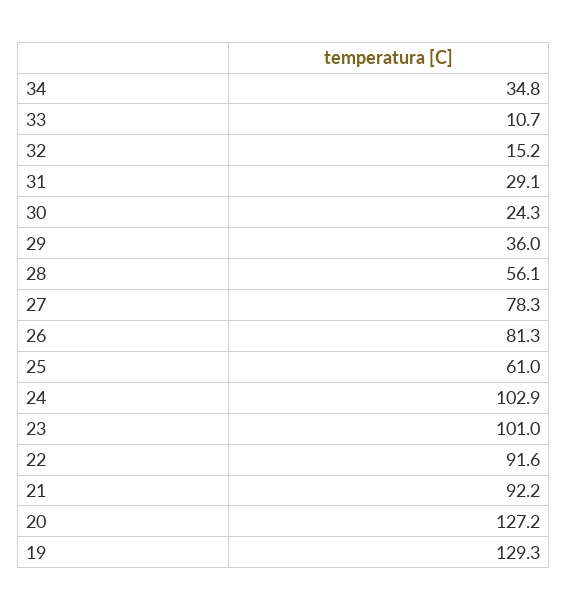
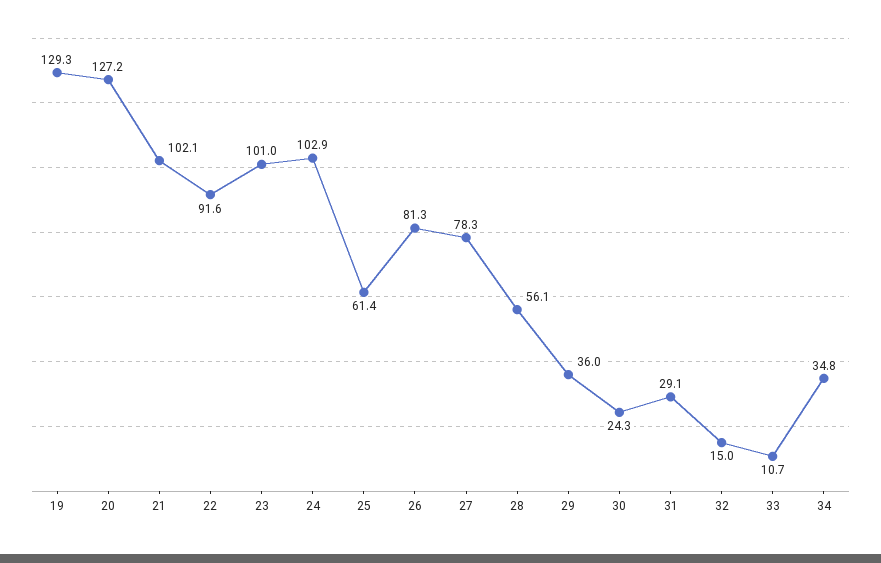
  {
    "34": 34.8,
    "33": 10.7,
-   "32": 15.2,
+   "32": 15,
    "31": 29.1,
    "30": 24.3,
    "29": 36,
    "28": 56.1,
    "27": 78.3,
    "26": 81.3,
-   "25": 61,
+   "25": 61.4,
    "24": 102.9,
    "23": 101,
    "22": 91.6,
-   "21": 92.2,
+   "21": 102.1,
    "20": 127.2,
    "19": 129.3
  }

